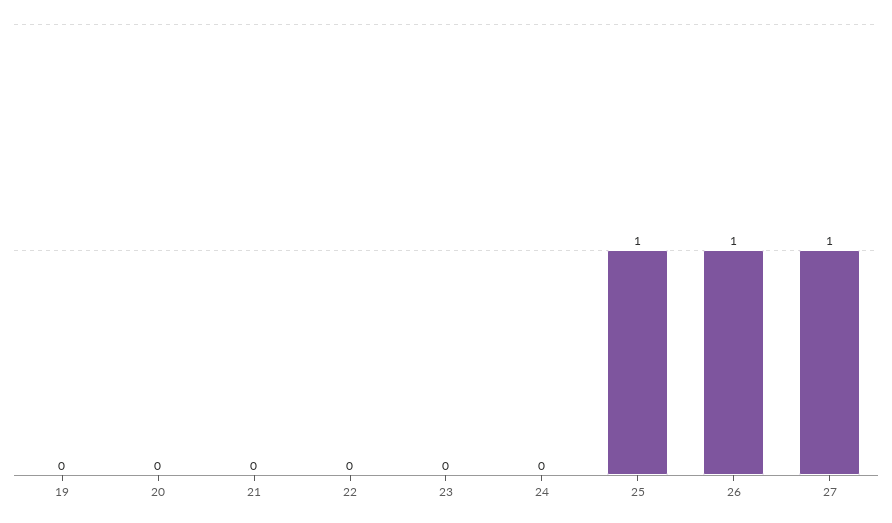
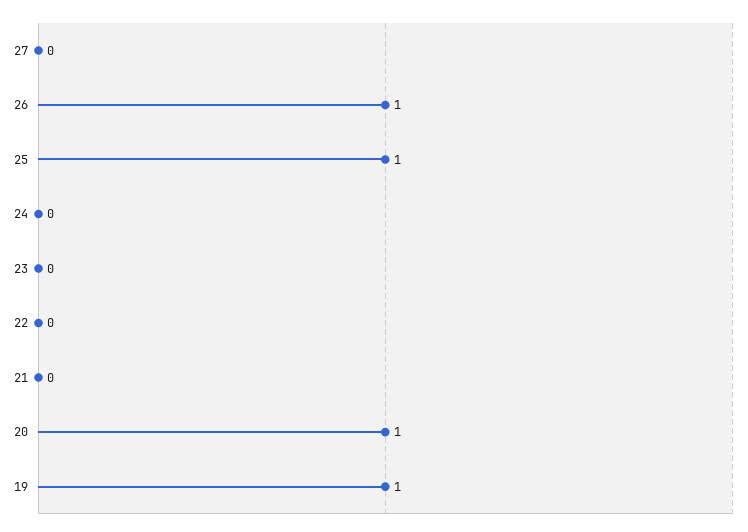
  {
-   "19": 0,
+   "19": 1,
-   "20": 0,
+   "20": 1,
    "21": 0,
    "22": 0,
    "23": 0,
    "24": 0,
    "25": 1,
    "26": 1,
-   "27": 1
+   "27": 0
  }

